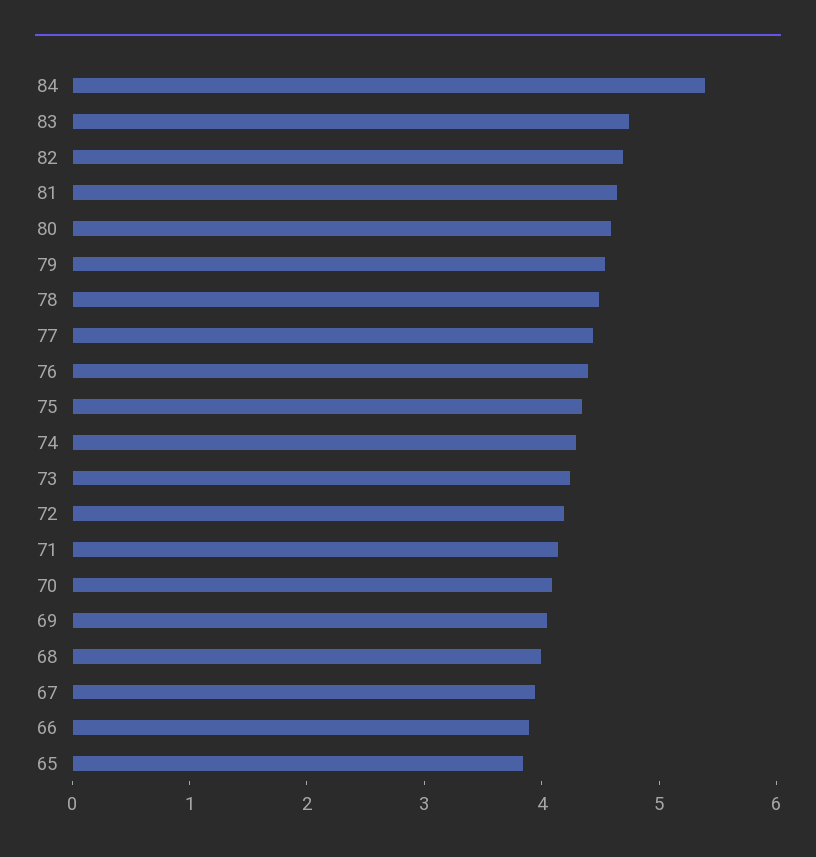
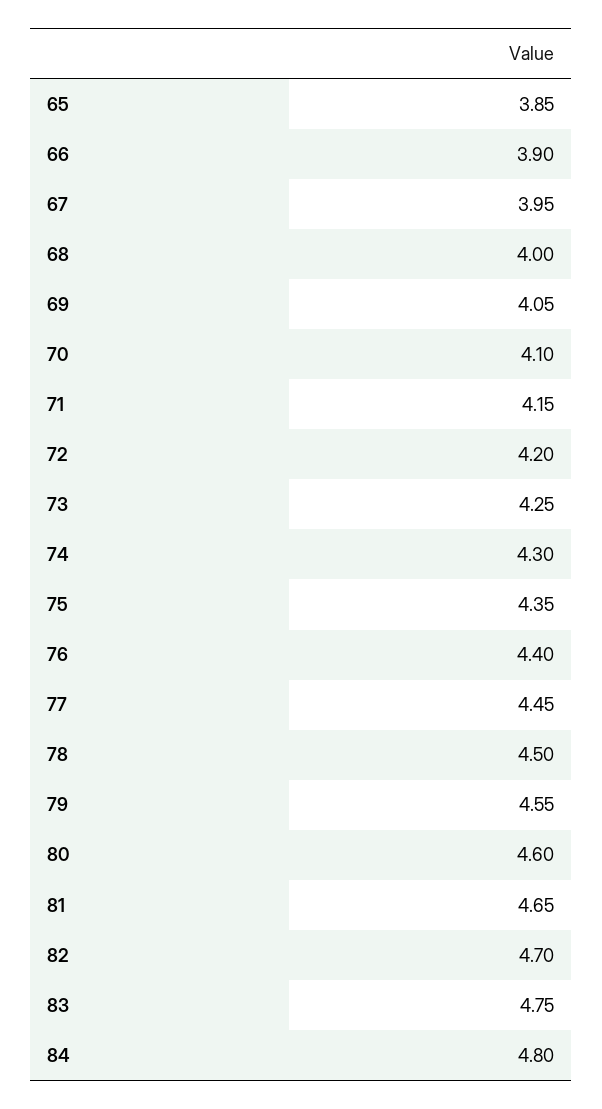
  {
-   "84": 5.4,
+   "84": 4.8,
    "83": 4.75,
    "82": 4.7,
    "81": 4.65,
    "80": 4.6,
    "79": 4.55,
    "78": 4.5,
    "77": 4.45,
    "76": 4.4,
    "75": 4.35,
    "74": 4.3,
    "73": 4.25,
    "72": 4.2,
    "71": 4.15,
    "70": 4.1,
    "69": 4.05,
    "68": 4,
    "67": 3.95,
    "66": 3.9,
    "65": 3.85
  }

